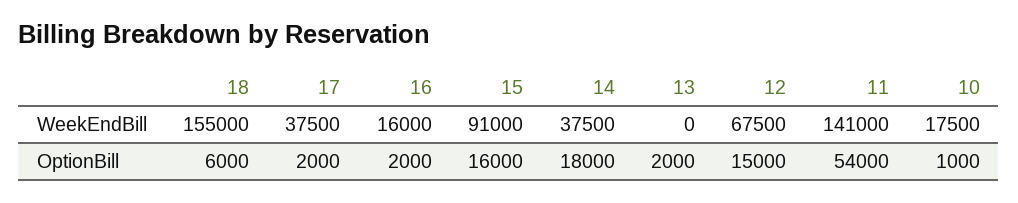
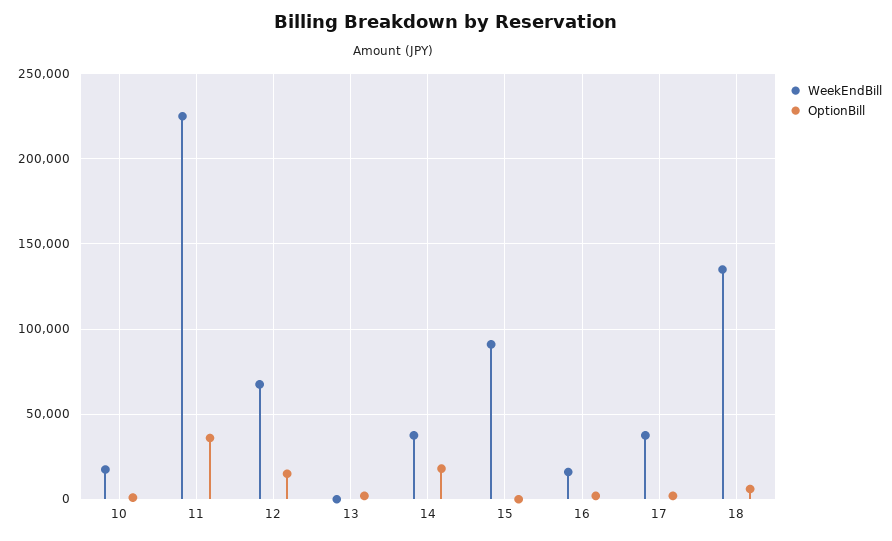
  {
    "WeekEndBill": {
-     "18": 155000,
+     "18": 135000,
      "17": 37500,
      "16": 16000,
      "15": 91000,
      "14": 37500,
      "13": 0,
      "12": 67500,
-     "11": 141000,
+     "11": 225000,
      "10": 17500
    },
    "OptionBill": {
      "18": 6000,
      "17": 2000,
      "16": 2000,
-     "15": 16000,
+     "15": 0,
      "14": 18000,
      "13": 2000,
      "12": 15000,
-     "11": 54000,
+     "11": 35000,
      "10": 1000
    }
  }

